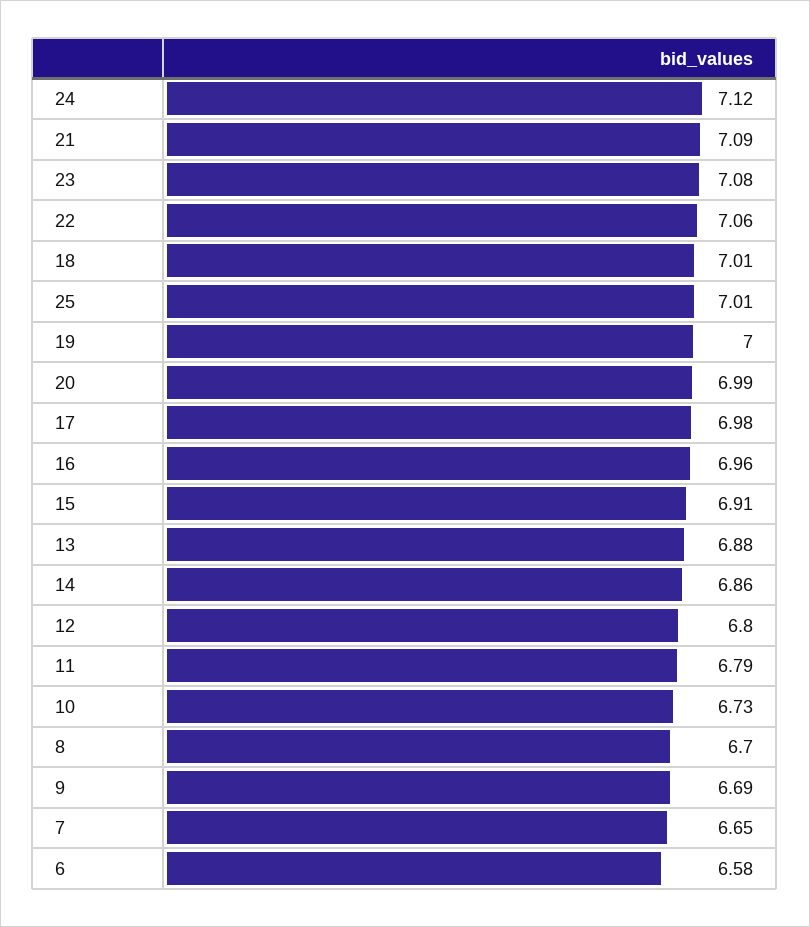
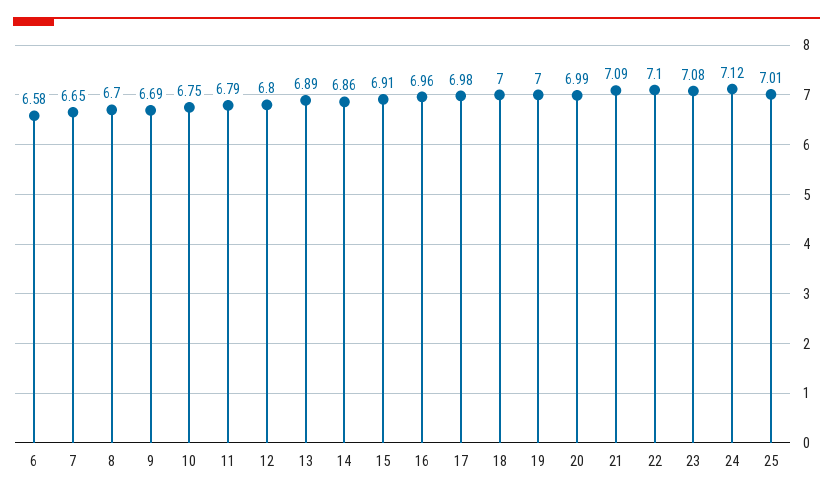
  {
    "24": 7.12,
    "21": 7.09,
    "23": 7.08,
-   "22": 7.06,
+   "22": 7.1,
-   "18": 7.01,
+   "18": 7,
    "25": 7.01,
    "19": 7,
    "20": 6.99,
    "17": 6.98,
    "16": 6.96,
    "15": 6.91,
-   "13": 6.88,
+   "13": 6.89,
    "14": 6.86,
    "12": 6.8,
    "11": 6.79,
-   "10": 6.73,
+   "10": 6.75,
    "8": 6.7,
    "9": 6.69,
    "7": 6.65,
    "6": 6.58
  }

